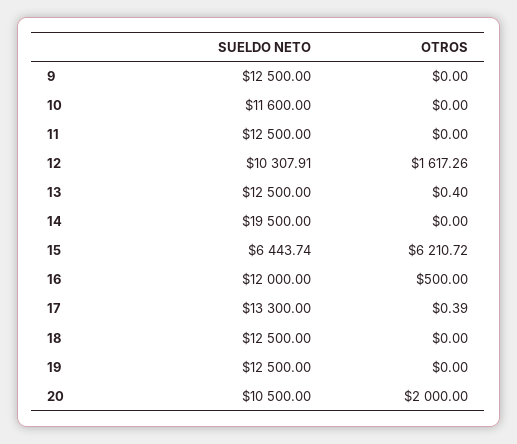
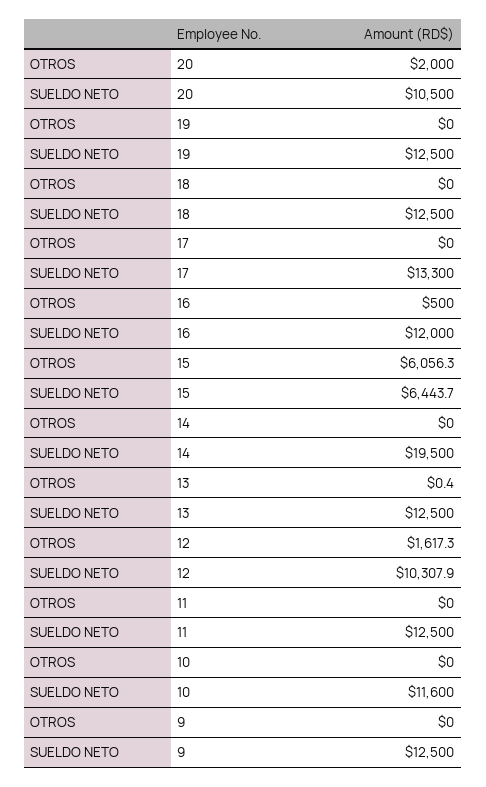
  {
    "SUELDO NETO": {
      "9": 12500,
      "10": 11600,
      "11": 12500,
      "12": 10307.91,
      "13": 12500,
      "14": 19500,
      "15": 6443.74,
      "16": 12000,
      "17": 13300,
      "18": 12500,
      "19": 12500,
      "20": 10500
    },
    "OTROS": {
      "9": 0,
      "10": 0,
      "11": 0,
      "12": 1617.26,
      "13": 0.4,
      "14": 0,
-     "15": 6210.72,
+     "15": 6056.3,
      "16": 500,
-     "17": 0.39,
+     "17": 0,
      "18": 0,
      "19": 0,
      "20": 2000
    }
  }

